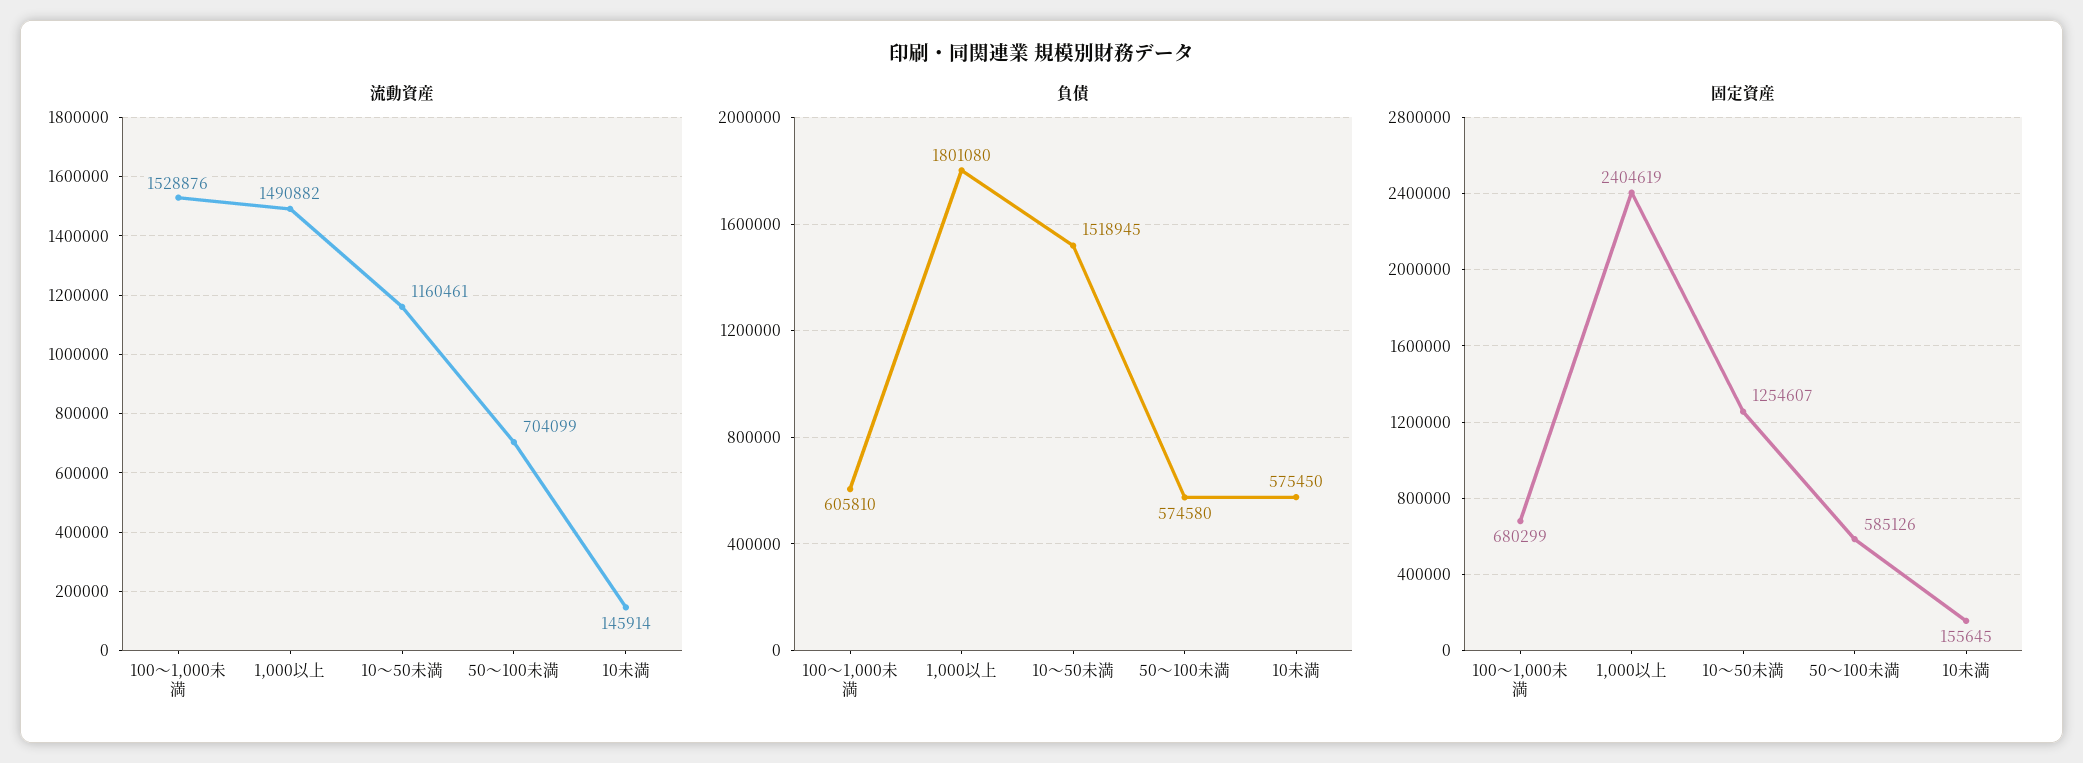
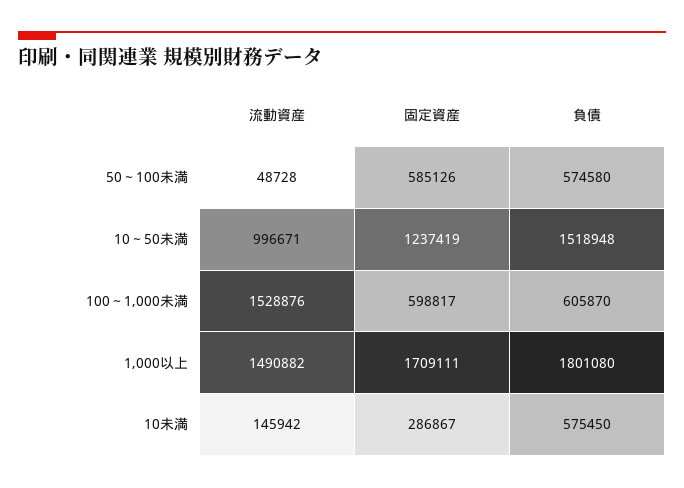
  {
    "流動資産": {
      "100～1,000未満": 1528876,
      "1,000以上": 1490882,
-     "10～50未満": 1160461,
+     "10～50未満": 996671,
-     "50～100未満": 704099,
+     "50～100未満": 48728,
-     "10未満": 145914
+     "10未満": 145942
    },
    "負債": {
-     "100～1,000未満": 605810,
+     "100～1,000未満": 605870,
      "1,000以上": 1801080,
-     "10～50未満": 1518945,
+     "10～50未満": 1518948,
      "50～100未満": 574580,
      "10未満": 575450
    },
    "固定資産": {
-     "100～1,000未満": 680299,
+     "100～1,000未満": 598817,
-     "1,000以上": 2404619,
+     "1,000以上": 1709111,
-     "10～50未満": 1254607,
+     "10～50未満": 1237419,
      "50～100未満": 585126,
-     "10未満": 155645
+     "10未満": 286867
    }
  }

